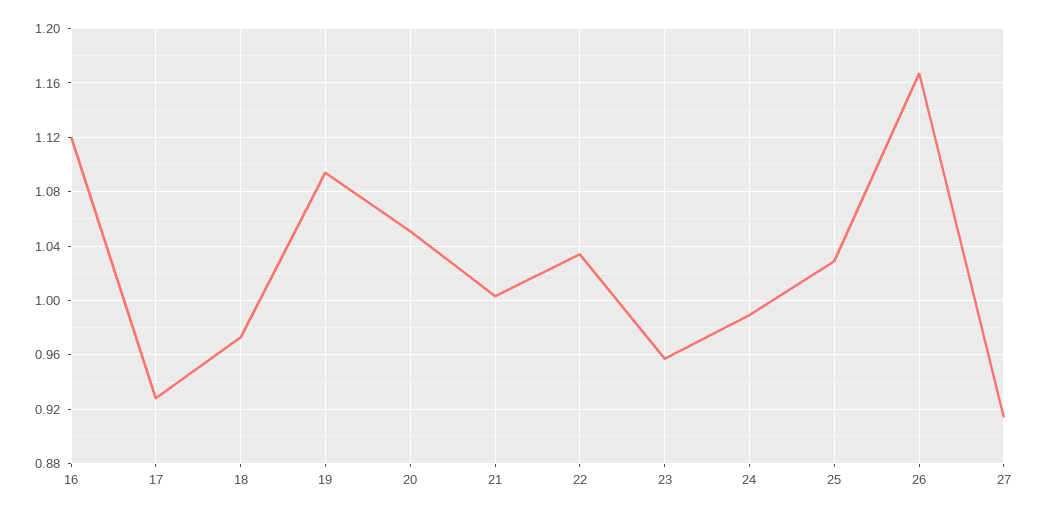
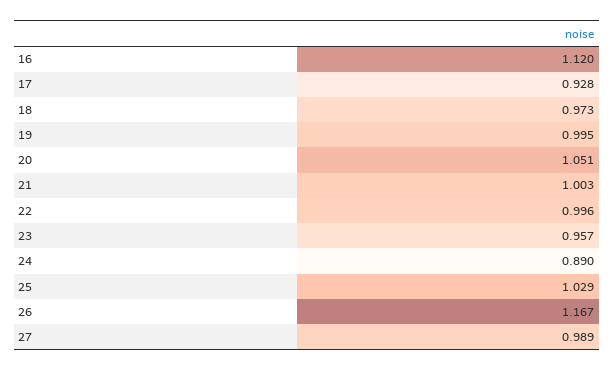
  {
    "16": 1.12,
    "17": 0.928,
    "18": 0.973,
-   "19": 1.095,
+   "19": 0.995,
    "20": 1.051,
    "21": 1.003,
-   "22": 1.035,
+   "22": 0.996,
    "23": 0.957,
-   "24": 0.99,
+   "24": 0.89,
    "25": 1.029,
    "26": 1.167,
-   "27": 0.915
+   "27": 0.989
  }

